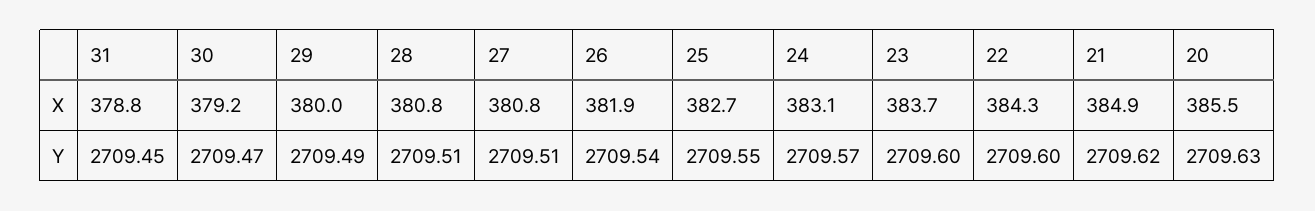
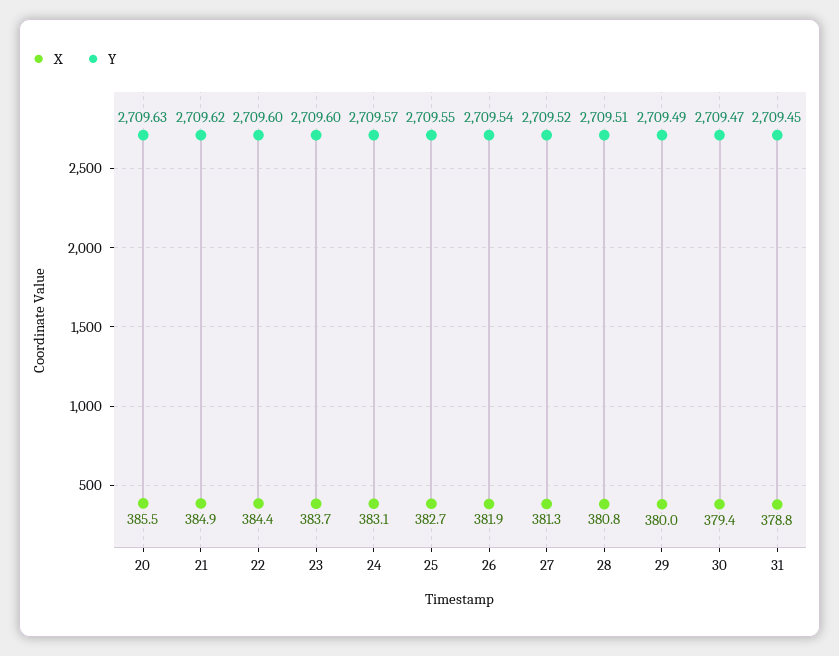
  {
    "X": {
      "31": 378.8,
-     "30": 379.2,
+     "30": 379.4,
      "29": 380,
      "28": 380.8,
-     "27": 380.8,
+     "27": 381.3,
      "26": 381.9,
      "25": 382.7,
      "24": 383.1,
      "23": 383.7,
-     "22": 384.3,
+     "22": 384.4,
      "21": 384.9,
      "20": 385.5
    },
    "Y": {
      "31": 2709.45,
      "30": 2709.47,
      "29": 2709.49,
      "28": 2709.51,
-     "27": 2709.51,
+     "27": 2709.52,
      "26": 2709.54,
      "25": 2709.55,
      "24": 2709.57,
      "23": 2709.6,
      "22": 2709.6,
      "21": 2709.62,
      "20": 2709.63
    }
  }

